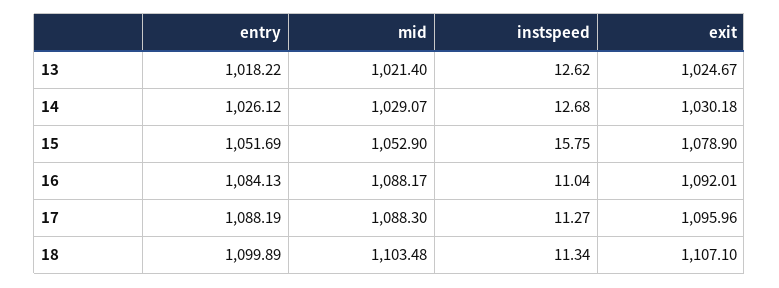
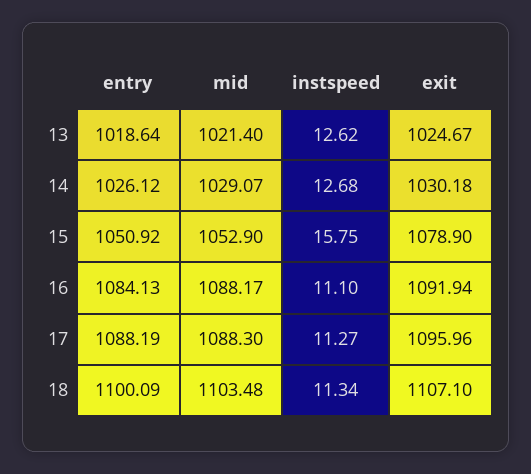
  {
    "entry": {
-     "13": 1018.22,
+     "13": 1018.64,
      "14": 1026.12,
-     "15": 1051.69,
+     "15": 1050.92,
      "16": 1084.13,
      "17": 1088.19,
-     "18": 1099.89
+     "18": 1100.09
    },
    "mid": {
      "13": 1021.4,
      "14": 1029.07,
      "15": 1052.9,
      "16": 1088.17,
      "17": 1088.3,
      "18": 1103.48
    },
    "instspeed": {
      "13": 12.62,
      "14": 12.68,
      "15": 15.75,
-     "16": 11.04,
+     "16": 11.1,
      "17": 11.27,
      "18": 11.34
    },
    "exit": {
      "13": 1024.67,
      "14": 1030.18,
      "15": 1078.9,
-     "16": 1092.01,
+     "16": 1091.94,
      "17": 1095.96,
      "18": 1107.1
    }
  }

